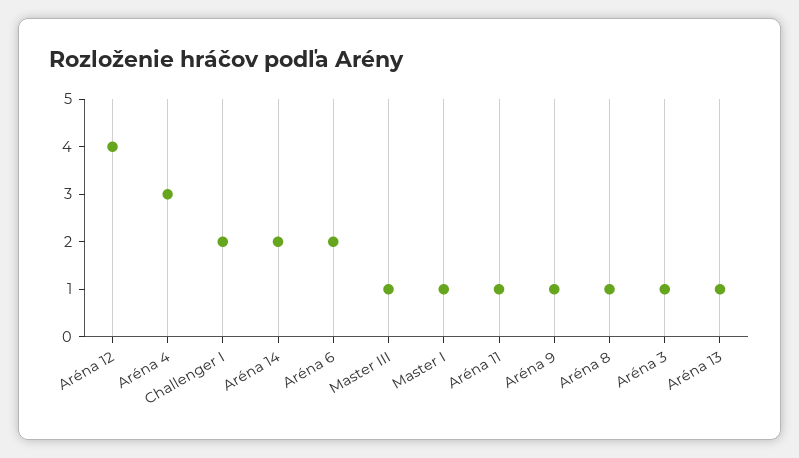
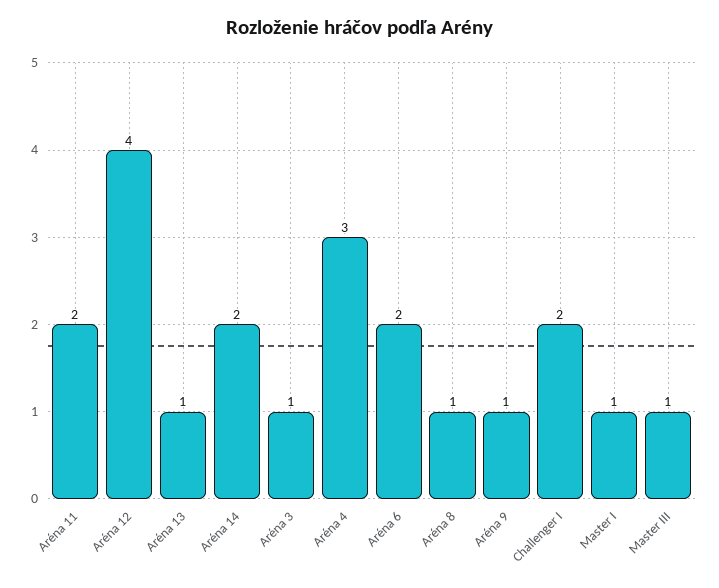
  {
    "Aréna 12": 4,
    "Aréna 4": 3,
    "Challenger I": 2,
    "Aréna 14": 2,
    "Aréna 6": 2,
    "Master III": 1,
    "Master I": 1,
-   "Aréna 11": 1,
+   "Aréna 11": 2,
    "Aréna 9": 1,
    "Aréna 8": 1,
    "Aréna 3": 1,
    "Aréna 13": 1
  }

